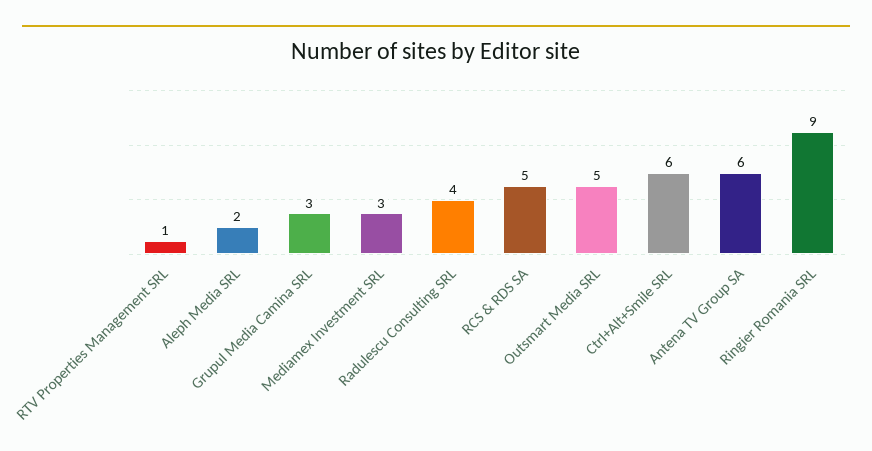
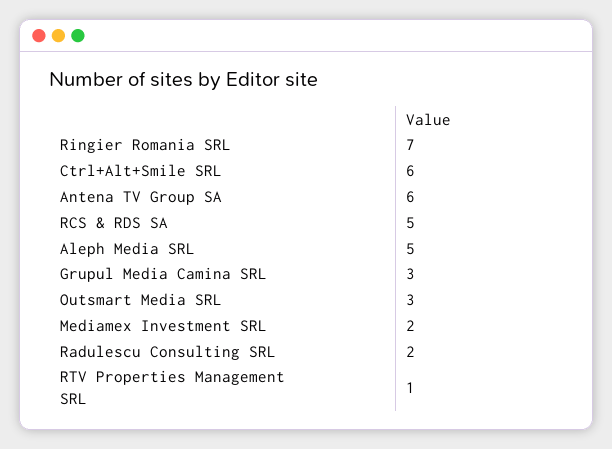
  {
    "RTV Properties Management SRL": 1,
-   "Aleph Media SRL": 2,
+   "Aleph Media SRL": 5,
    "Grupul Media Camina SRL": 3,
-   "Mediamex Investment SRL": 3,
+   "Mediamex Investment SRL": 2,
-   "Radulescu Consulting SRL": 4,
+   "Radulescu Consulting SRL": 2,
    "RCS & RDS SA": 5,
-   "Outsmart Media SRL": 5,
+   "Outsmart Media SRL": 3,
    "Ctrl+Alt+Smile SRL": 6,
    "Antena TV Group SA": 6,
-   "Ringier Romania SRL": 9
+   "Ringier Romania SRL": 7
  }

